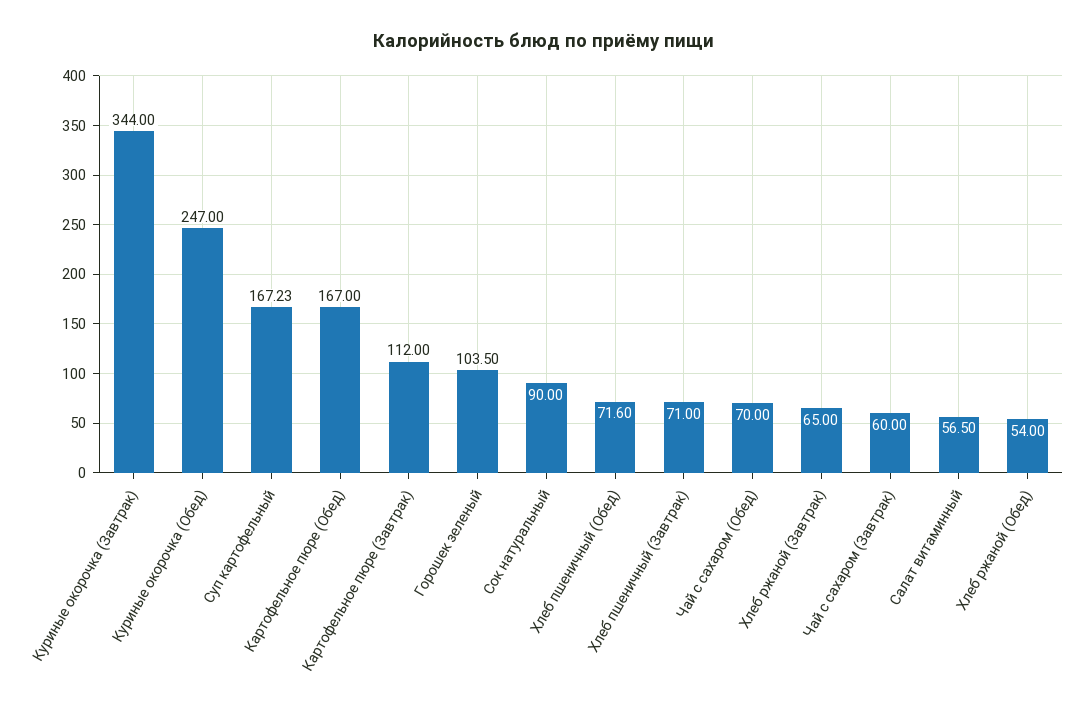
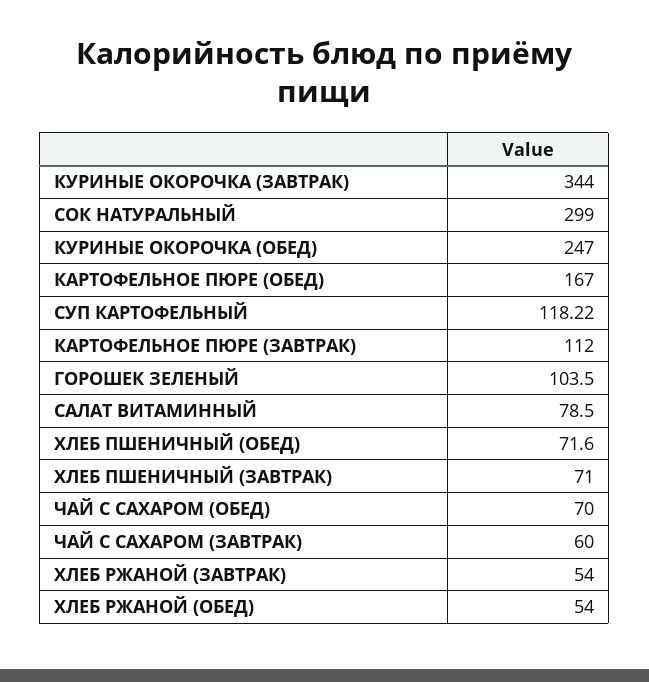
  {
    "Куриные окорочка (Завтрак)": 344,
    "Куриные окорочка (Обед)": 247,
-   "Суп картофельный": 167.23,
+   "Суп картофельный": 118.22,
    "Картофельное пюре (Обед)": 167,
    "Картофельное пюре (Завтрак)": 112,
    "Горошек зеленый": 103.5,
-   "Сок натуральный": 90,
+   "Сок натуральный": 299,
    "Хлеб пшеничный (Обед)": 71.6,
    "Хлеб пшеничный (Завтрак)": 71,
    "Чай с сахаром (Обед)": 70,
-   "Хлеб ржаной (Завтрак)": 65,
+   "Хлеб ржаной (Завтрак)": 54,
    "Чай с сахаром (Завтрак)": 60,
-   "Салат витаминный": 56.5,
+   "Салат витаминный": 78.5,
    "Хлеб ржаной (Обед)": 54
  }

